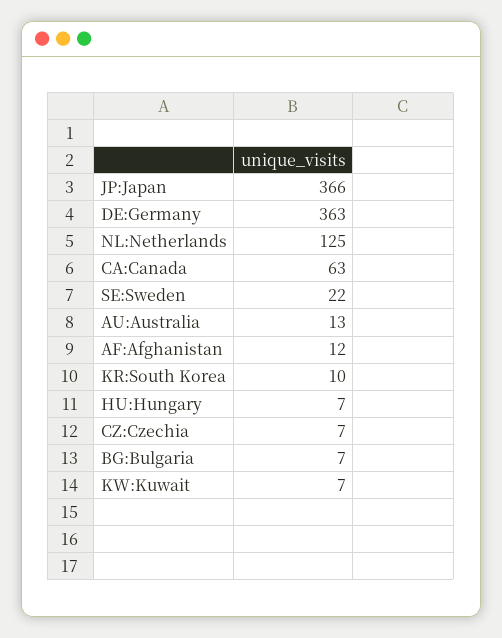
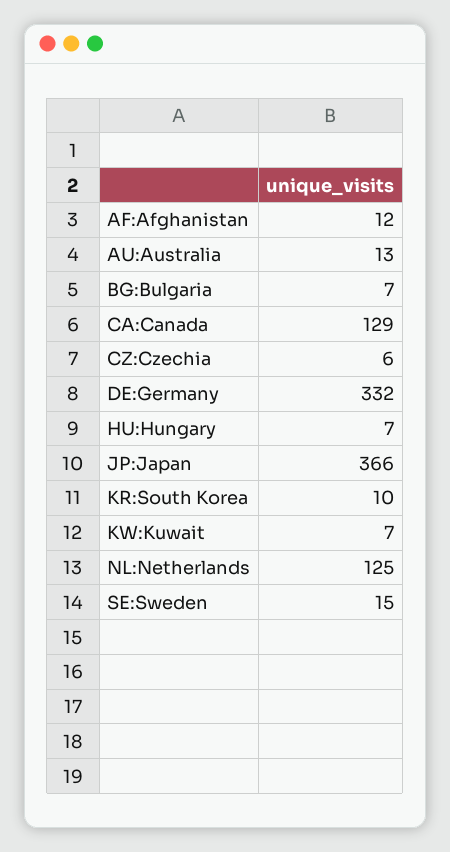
  {
    "JP:Japan": 366,
-   "DE:Germany": 363,
+   "DE:Germany": 332,
    "NL:Netherlands": 125,
-   "CA:Canada": 63,
+   "CA:Canada": 129,
-   "SE:Sweden": 22,
+   "SE:Sweden": 15,
    "AU:Australia": 13,
    "AF:Afghanistan": 12,
    "KR:South Korea": 10,
    "HU:Hungary": 7,
-   "CZ:Czechia": 7,
+   "CZ:Czechia": 6,
    "BG:Bulgaria": 7,
    "KW:Kuwait": 7
  }

